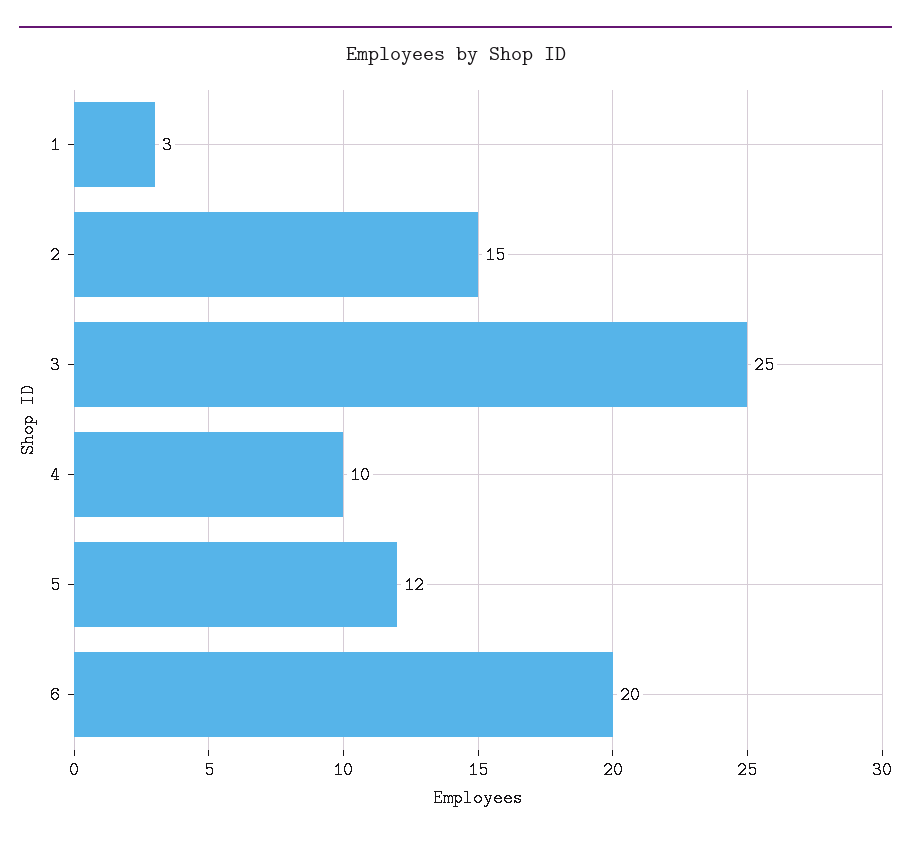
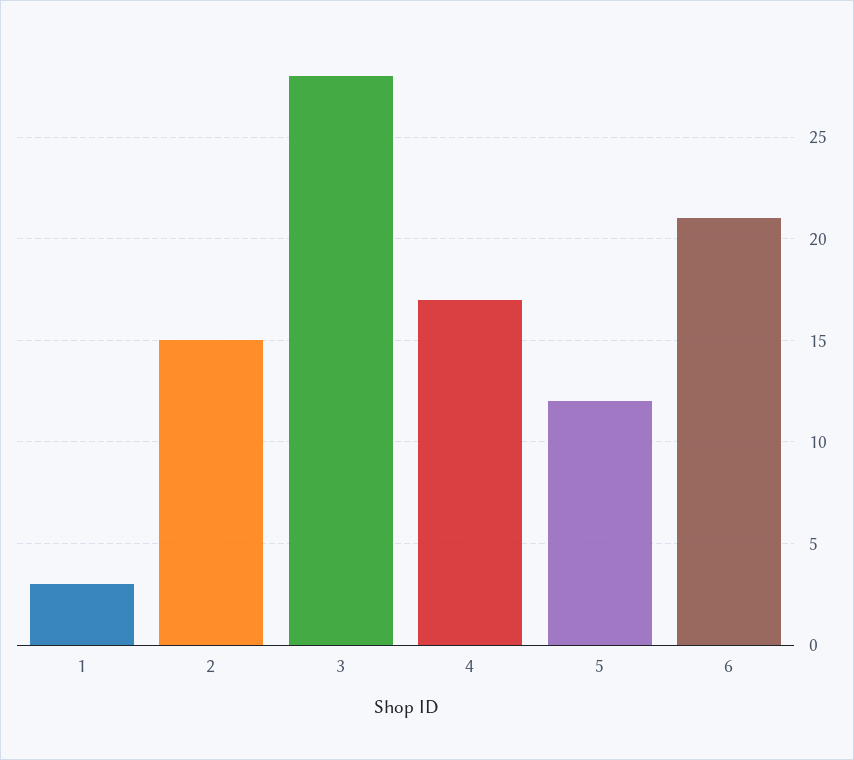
  {
    "1": 3,
    "2": 15,
-   "3": 25,
+   "3": 28,
-   "4": 10,
+   "4": 17,
    "5": 12,
-   "6": 20
+   "6": 21
  }

